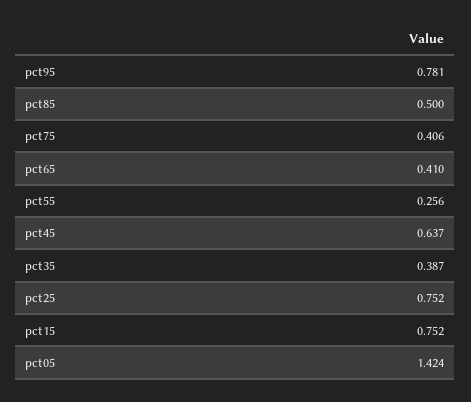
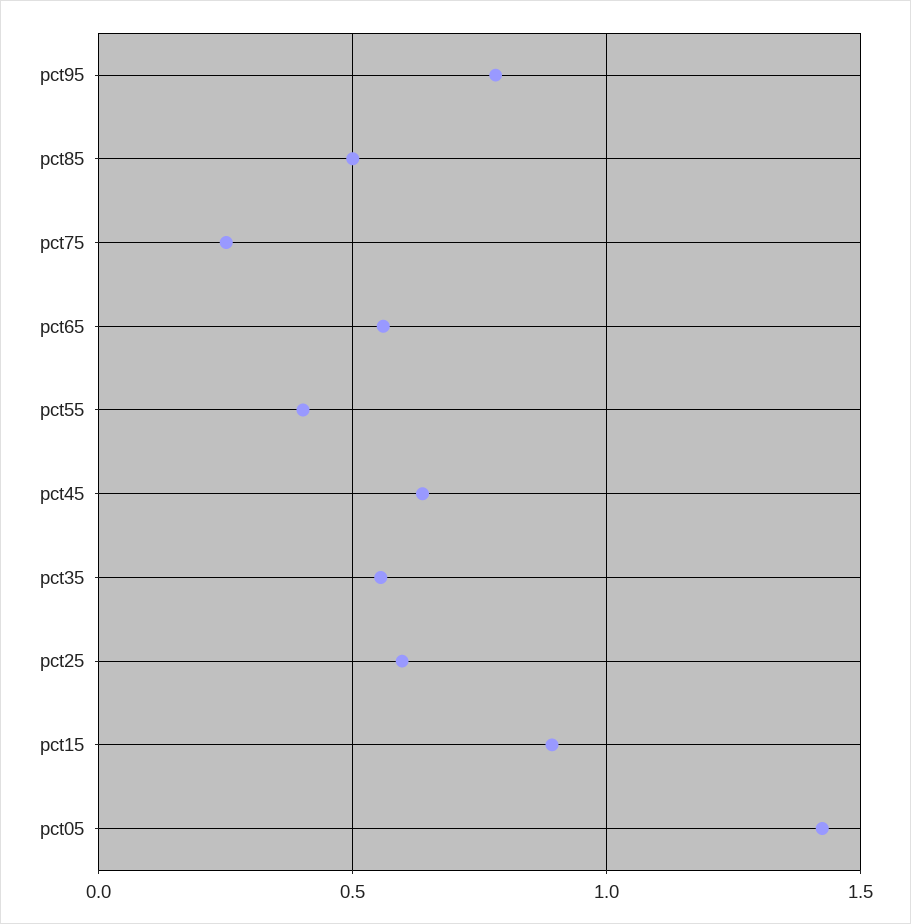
  {
    "pct95": 0.781,
    "pct85": 0.5,
-   "pct75": 0.406,
+   "pct75": 0.25,
-   "pct65": 0.41,
+   "pct65": 0.55,
-   "pct55": 0.256,
+   "pct55": 0.4,
    "pct45": 0.637,
-   "pct35": 0.387,
+   "pct35": 0.55,
-   "pct25": 0.752,
+   "pct25": 0.6,
-   "pct15": 0.752,
+   "pct15": 0.9,
    "pct05": 1.424
  }

